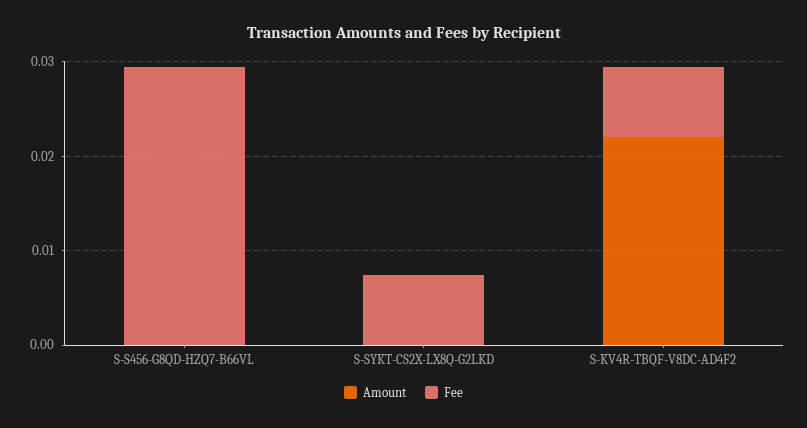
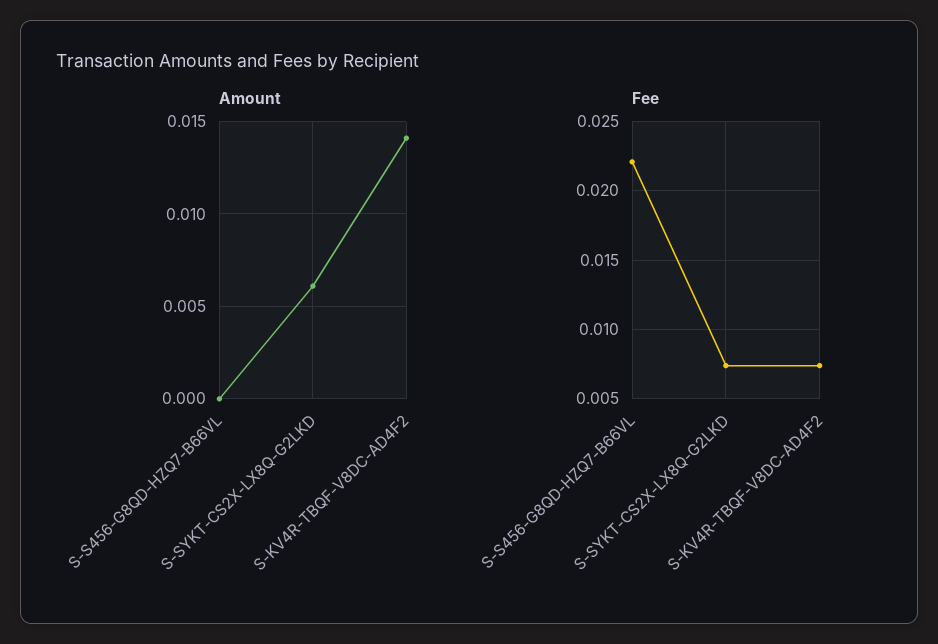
  {
    "Amount": {
      "S-S456-G8QD-HZQ7-B66VL": 0,
-     "S-SYKT-CS2X-LX8Q-G2LKD": 0,
+     "S-SYKT-CS2X-LX8Q-G2LKD": 0.006,
-     "S-KV4R-TBQF-V8DC-AD4F2": 0.022
+     "S-KV4R-TBQF-V8DC-AD4F2": 0.014
    },
    "Fee": {
-     "S-S456-G8QD-HZQ7-B66VL": 0.03,
+     "S-S456-G8QD-HZQ7-B66VL": 0.022,
      "S-SYKT-CS2X-LX8Q-G2LKD": 0.0075,
      "S-KV4R-TBQF-V8DC-AD4F2": 0.0075
    }
  }

